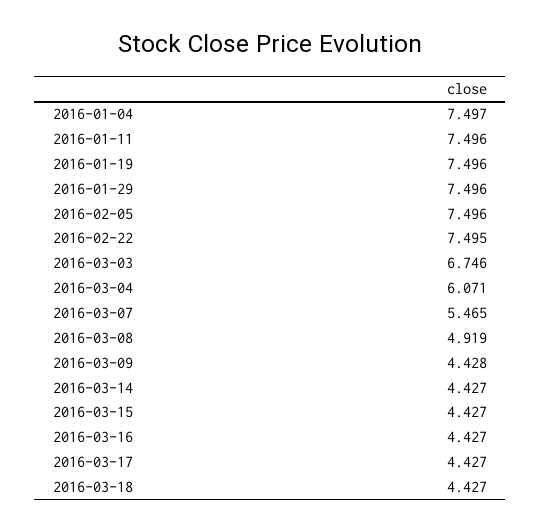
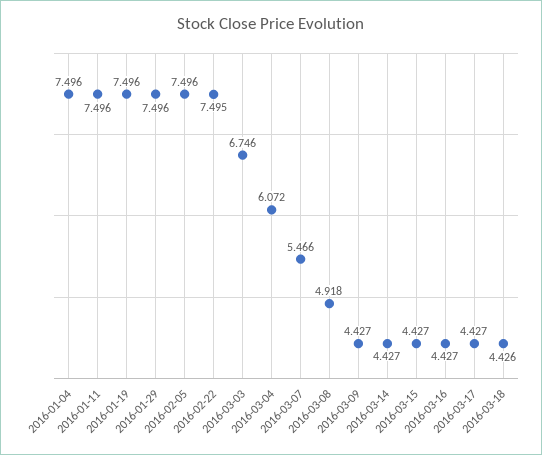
  {
-   "2016-01-04": 7.497,
+   "2016-01-04": 7.496,
    "2016-01-11": 7.496,
    "2016-01-19": 7.496,
    "2016-01-29": 7.496,
    "2016-02-05": 7.496,
    "2016-02-22": 7.495,
    "2016-03-03": 6.746,
-   "2016-03-04": 6.071,
+   "2016-03-04": 6.072,
-   "2016-03-07": 5.465,
+   "2016-03-07": 5.466,
-   "2016-03-08": 4.919,
+   "2016-03-08": 4.918,
-   "2016-03-09": 4.428,
+   "2016-03-09": 4.427,
    "2016-03-14": 4.427,
    "2016-03-15": 4.427,
    "2016-03-16": 4.427,
    "2016-03-17": 4.427,
-   "2016-03-18": 4.427
+   "2016-03-18": 4.426
  }

